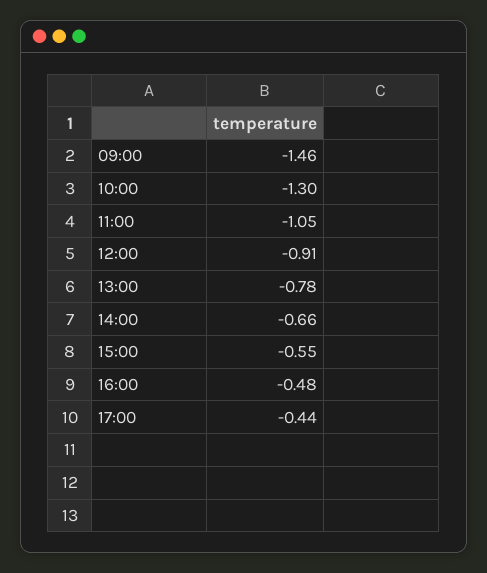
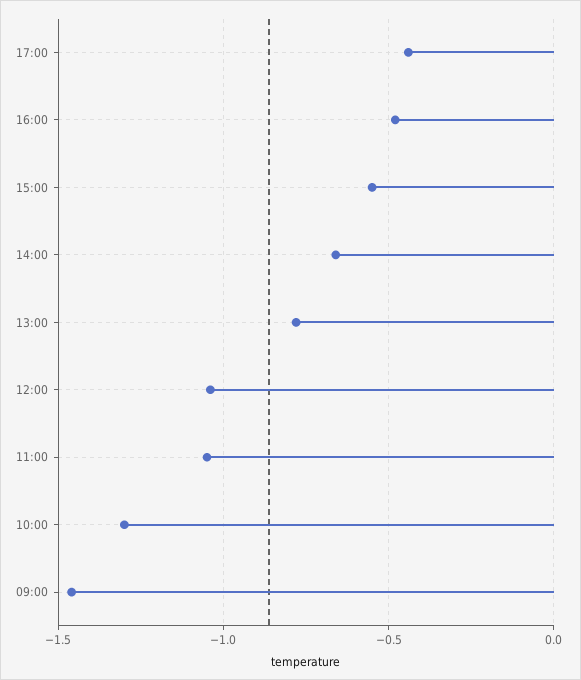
  {
    "09:00": -1.46,
    "10:00": -1.3,
    "11:00": -1.05,
-   "12:00": -0.91,
+   "12:00": -1.05,
    "13:00": -0.78,
    "14:00": -0.66,
    "15:00": -0.55,
    "16:00": -0.48,
    "17:00": -0.44
  }

